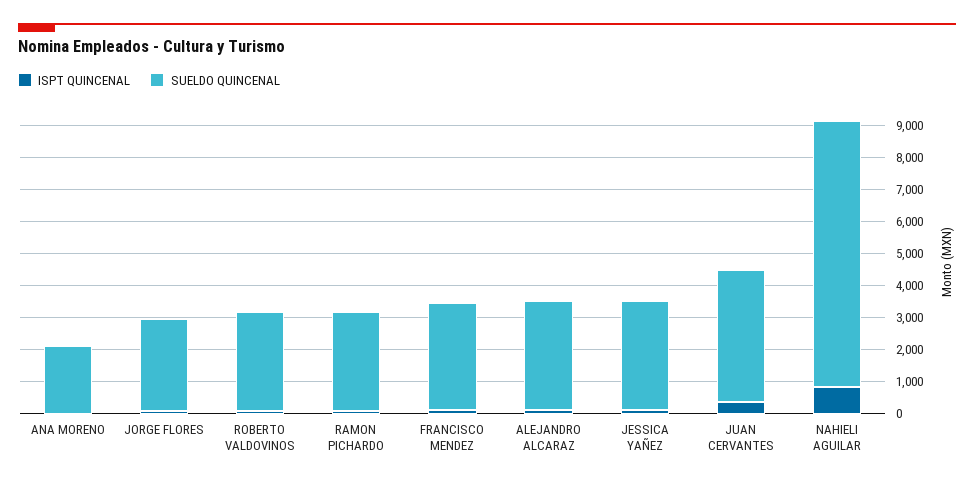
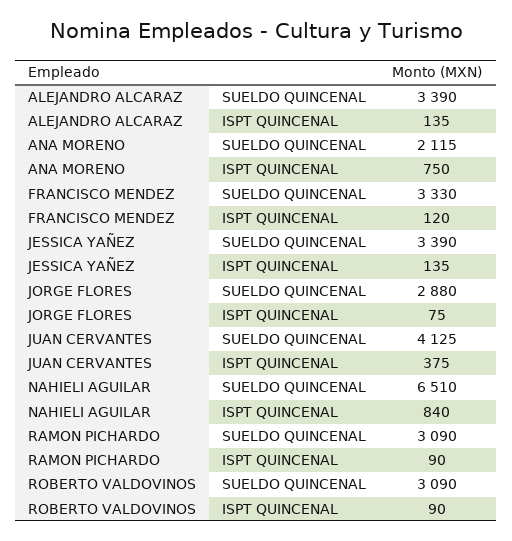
  {
    "ISPT QUINCENAL": {
-     "ANA MORENO": 0,
+     "ANA MORENO": 750,
      "JORGE FLORES": 75,
      "ROBERTO VALDOVINOS": 90,
      "RAMON PICHARDO": 90,
      "FRANCISCO MENDEZ": 120,
      "ALEJANDRO ALCARAZ": 135,
      "JESSICA YAÑEZ": 135,
      "JUAN CERVANTES": 375,
      "NAHIELI AGUILAR": 840
    },
    "SUELDO QUINCENAL": {
      "ANA MORENO": 2115,
      "JORGE FLORES": 2880,
      "ROBERTO VALDOVINOS": 3090,
      "RAMON PICHARDO": 3090,
      "FRANCISCO MENDEZ": 3330,
      "ALEJANDRO ALCARAZ": 3390,
      "JESSICA YAÑEZ": 3390,
      "JUAN CERVANTES": 4125,
-     "NAHIELI AGUILAR": 8250
+     "NAHIELI AGUILAR": 6510
    }
  }

